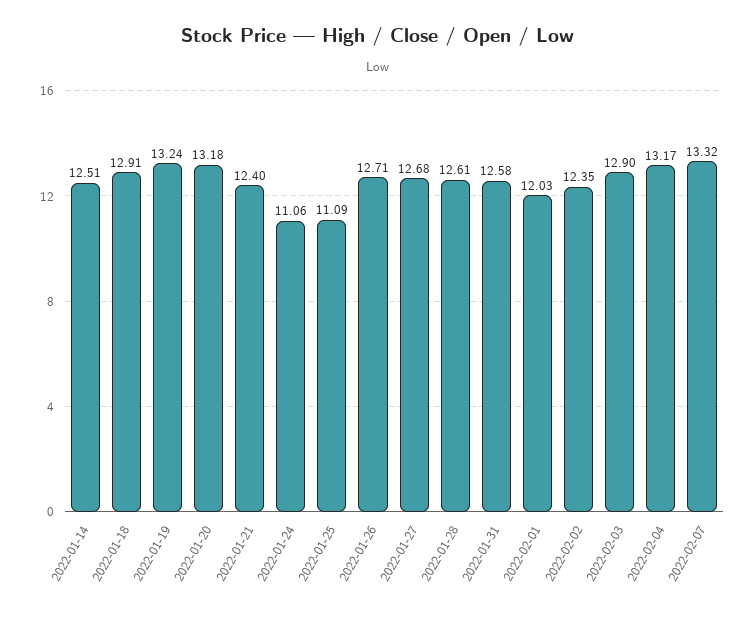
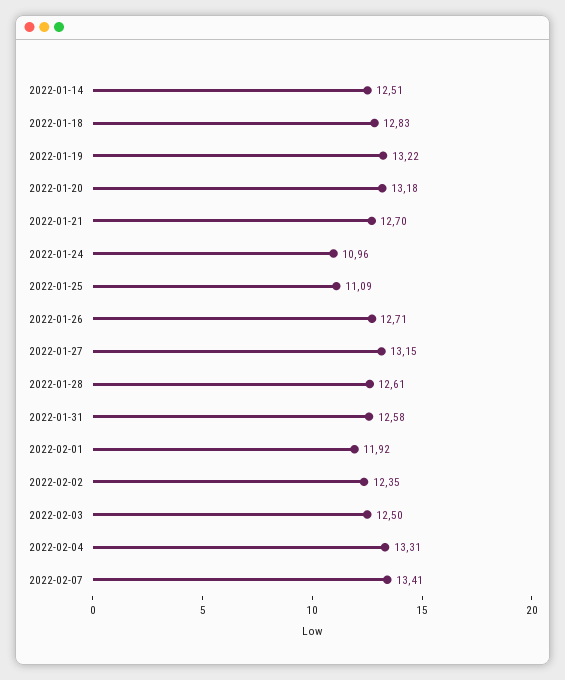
  {
    "2022-01-14": 12.51,
-   "2022-01-18": 12.91,
+   "2022-01-18": 12.83,
-   "2022-01-19": 13.24,
+   "2022-01-19": 13.22,
    "2022-01-20": 13.18,
-   "2022-01-21": 12.4,
+   "2022-01-21": 12.7,
-   "2022-01-24": 11.06,
+   "2022-01-24": 10.96,
    "2022-01-25": 11.09,
    "2022-01-26": 12.71,
-   "2022-01-27": 12.68,
+   "2022-01-27": 13.15,
    "2022-01-28": 12.61,
    "2022-01-31": 12.58,
-   "2022-02-01": 12.03,
+   "2022-02-01": 11.92,
    "2022-02-02": 12.35,
-   "2022-02-03": 12.9,
+   "2022-02-03": 12.5,
-   "2022-02-04": 13.17,
+   "2022-02-04": 13.31,
-   "2022-02-07": 13.32
+   "2022-02-07": 13.41
  }

